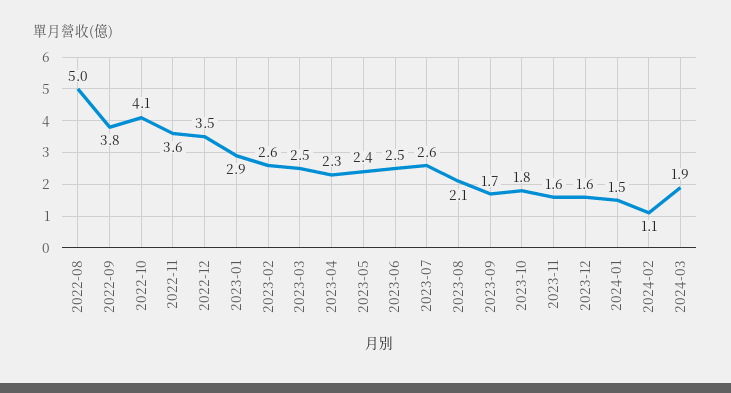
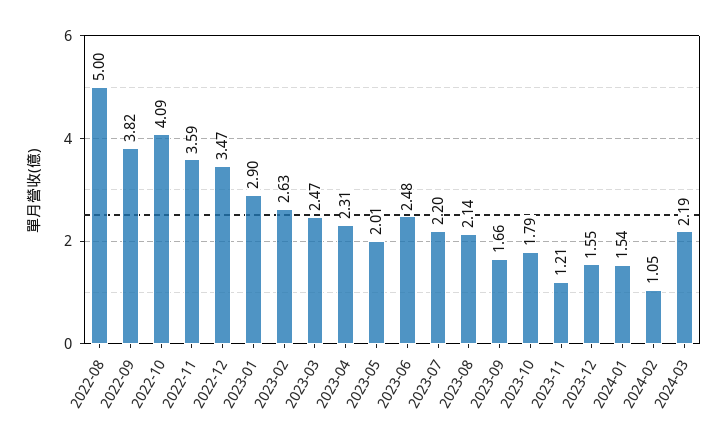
  {
    "2022-08": 5,
    "2022-09": 3.82,
    "2022-10": 4.09,
    "2022-11": 3.59,
    "2022-12": 3.47,
    "2023-01": 2.9,
    "2023-02": 2.63,
    "2023-03": 2.47,
    "2023-04": 2.31,
-   "2023-05": 2.4,
+   "2023-05": 2.01,
    "2023-06": 2.48,
-   "2023-07": 2.6,
+   "2023-07": 2.2,
    "2023-08": 2.14,
    "2023-09": 1.66,
    "2023-10": 1.79,
-   "2023-11": 1.6,
+   "2023-11": 1.21,
    "2023-12": 1.55,
    "2024-01": 1.54,
    "2024-02": 1.05,
-   "2024-03": 1.9
+   "2024-03": 2.19
  }

